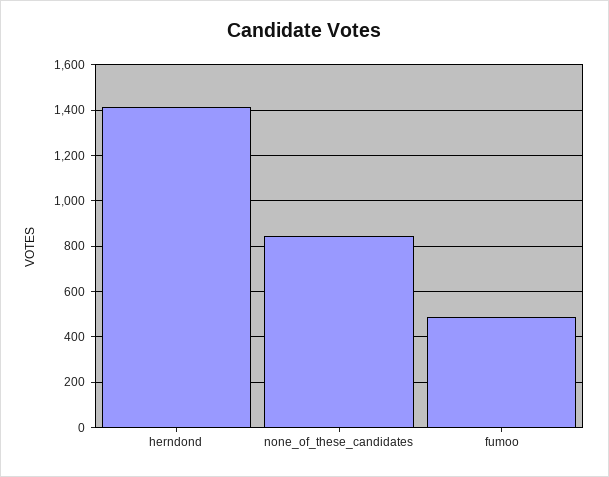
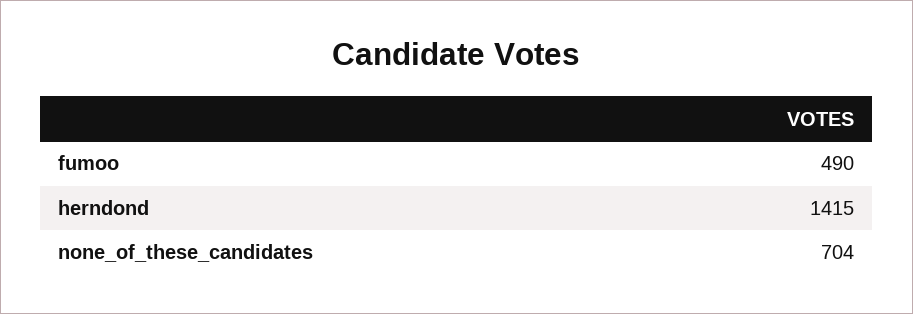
  {
    "herndond": 1415,
-   "none_of_these_candidates": 850,
+   "none_of_these_candidates": 704,
    "fumoo": 490
  }

